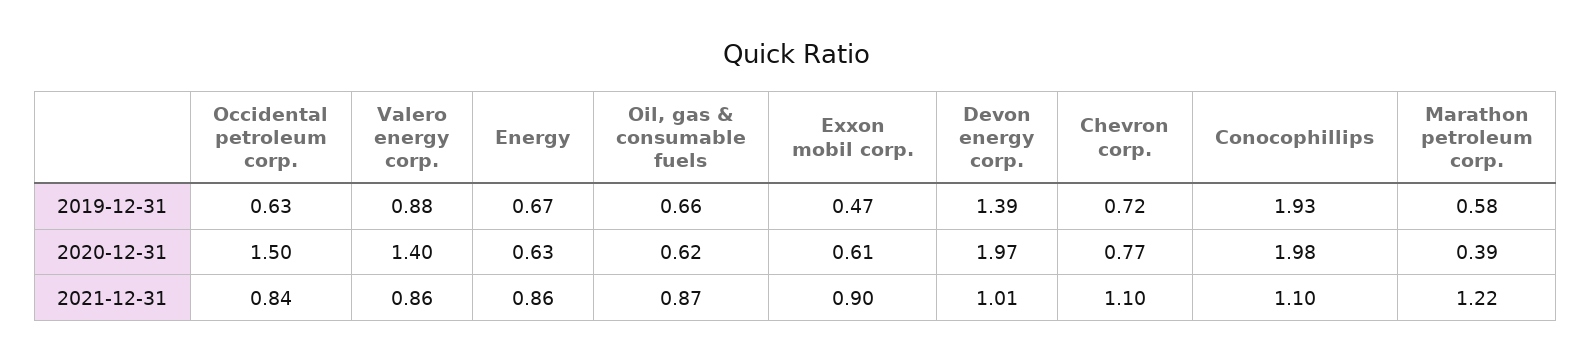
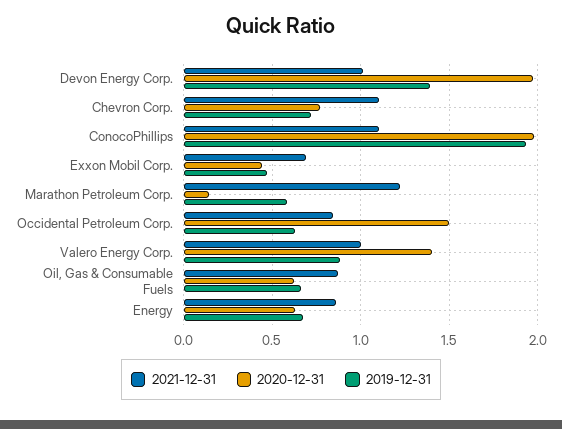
  {
    "2019-12-31": {
      "Occidental petroleum corp.": 0.63,
      "Valero energy corp.": 0.88,
      "Energy": 0.67,
      "Oil, gas & consumable fuels": 0.66,
      "Exxon mobil corp.": 0.47,
      "Devon energy corp.": 1.39,
      "Chevron corp.": 0.72,
      "Conocophillips": 1.93,
      "Marathon petroleum corp.": 0.58
    },
    "2020-12-31": {
      "Occidental petroleum corp.": 1.5,
      "Valero energy corp.": 1.4,
      "Energy": 0.63,
      "Oil, gas & consumable fuels": 0.62,
-     "Exxon mobil corp.": 0.61,
+     "Exxon mobil corp.": 0.45,
      "Devon energy corp.": 1.97,
      "Chevron corp.": 0.77,
      "Conocophillips": 1.98,
-     "Marathon petroleum corp.": 0.39
+     "Marathon petroleum corp.": 0.15
    },
    "2021-12-31": {
      "Occidental petroleum corp.": 0.84,
-     "Valero energy corp.": 0.86,
+     "Valero energy corp.": 1,
      "Energy": 0.86,
      "Oil, gas & consumable fuels": 0.87,
-     "Exxon mobil corp.": 0.9,
+     "Exxon mobil corp.": 0.7,
      "Devon energy corp.": 1.01,
      "Chevron corp.": 1.1,
      "Conocophillips": 1.1,
      "Marathon petroleum corp.": 1.22
    }
  }

